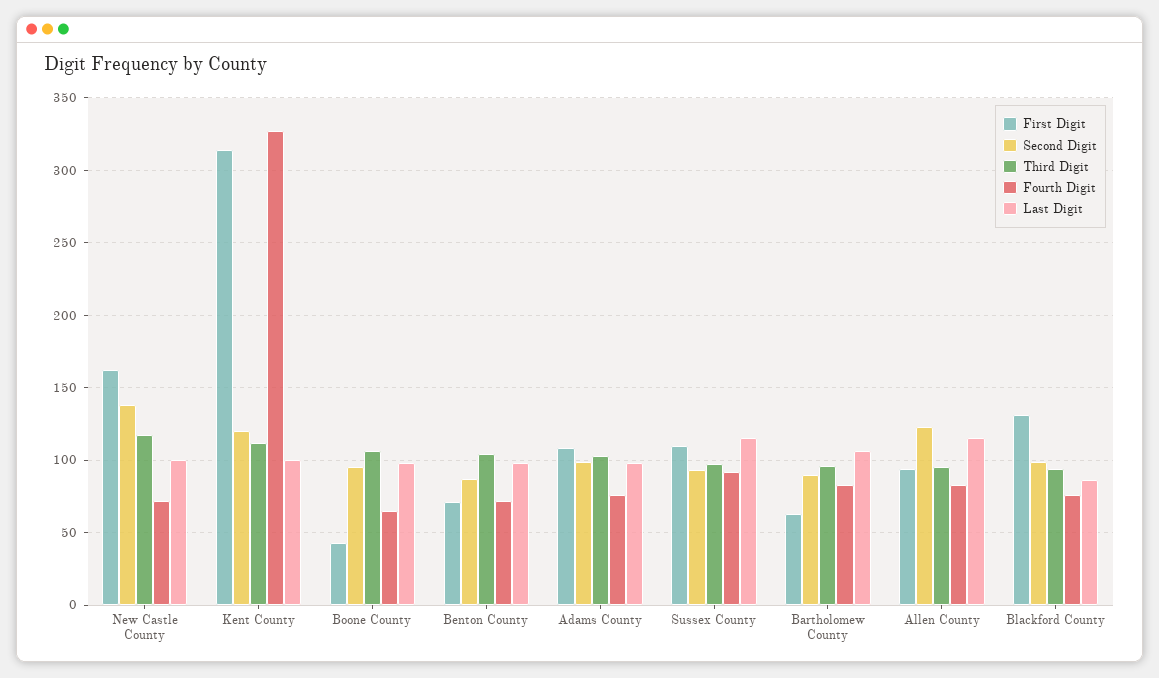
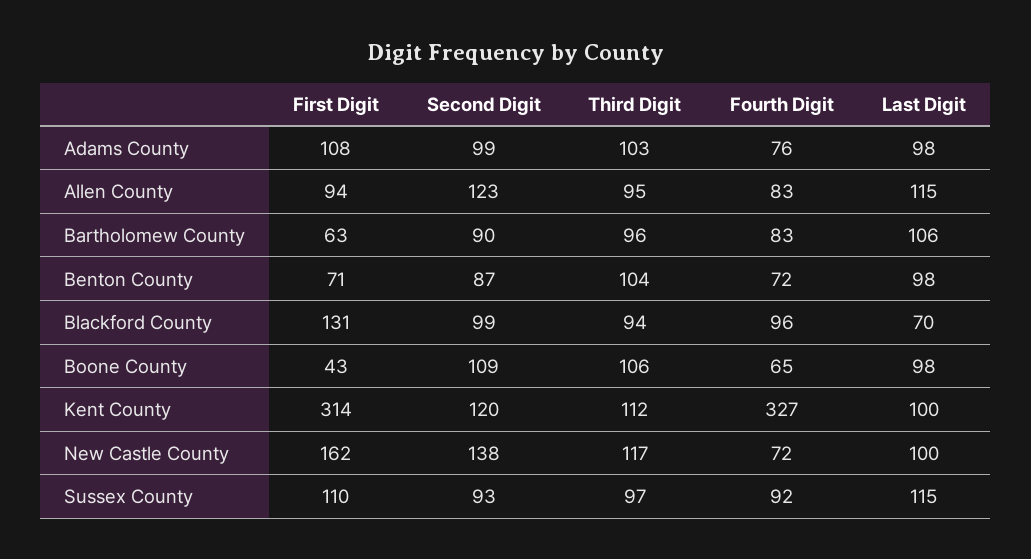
  {
    "First Digit": {
      "New Castle County": 162,
      "Kent County": 314,
      "Boone County": 43,
      "Benton County": 71,
      "Adams County": 108,
      "Sussex County": 110,
      "Bartholomew County": 63,
      "Allen County": 94,
      "Blackford County": 131
    },
    "Second Digit": {
      "New Castle County": 138,
      "Kent County": 120,
-     "Boone County": 95,
+     "Boone County": 109,
      "Benton County": 87,
      "Adams County": 99,
      "Sussex County": 93,
      "Bartholomew County": 90,
      "Allen County": 123,
      "Blackford County": 99
    },
    "Third Digit": {
      "New Castle County": 117,
      "Kent County": 112,
      "Boone County": 106,
      "Benton County": 104,
      "Adams County": 103,
      "Sussex County": 97,
      "Bartholomew County": 96,
      "Allen County": 95,
      "Blackford County": 94
    },
    "Fourth Digit": {
      "New Castle County": 72,
      "Kent County": 327,
      "Boone County": 65,
      "Benton County": 72,
      "Adams County": 76,
      "Sussex County": 92,
      "Bartholomew County": 83,
      "Allen County": 83,
-     "Blackford County": 75
+     "Blackford County": 96
    },
    "Last Digit": {
      "New Castle County": 100,
      "Kent County": 100,
      "Boone County": 98,
      "Benton County": 98,
      "Adams County": 98,
      "Sussex County": 115,
      "Bartholomew County": 106,
      "Allen County": 115,
-     "Blackford County": 85
+     "Blackford County": 70
    }
  }

